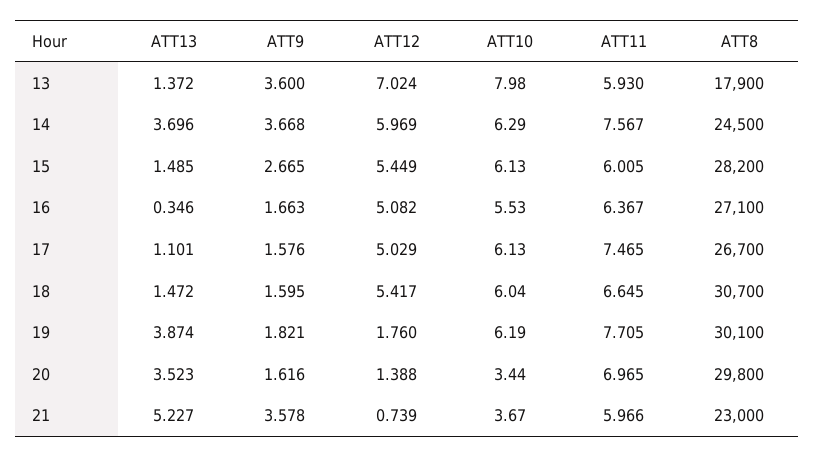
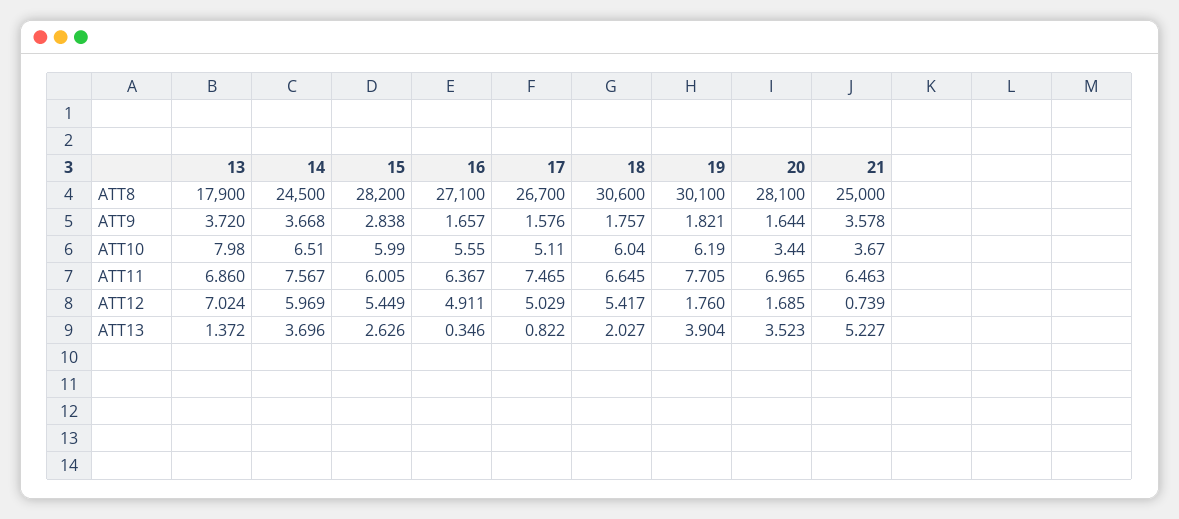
  {
    "ATT13": {
      "13": 1.372,
      "14": 3.696,
-     "15": 1.485,
+     "15": 2.626,
      "16": 0.346,
-     "17": 1.101,
+     "17": 0.822,
-     "18": 1.472,
+     "18": 2.027,
-     "19": 3.874,
+     "19": 3.904,
      "20": 3.523,
      "21": 5.227
    },
    "ATT9": {
-     "13": 3.6,
+     "13": 3.72,
      "14": 3.668,
-     "15": 2.665,
+     "15": 2.838,
-     "16": 1.663,
+     "16": 1.657,
      "17": 1.576,
-     "18": 1.595,
+     "18": 1.757,
      "19": 1.821,
-     "20": 1.616,
+     "20": 1.644,
      "21": 3.578
    },
    "ATT12": {
      "13": 7.024,
      "14": 5.969,
      "15": 5.449,
-     "16": 5.082,
+     "16": 4.911,
      "17": 5.029,
      "18": 5.417,
      "19": 1.76,
-     "20": 1.388,
+     "20": 1.685,
      "21": 0.739
    },
    "ATT10": {
      "13": 7.98,
-     "14": 6.29,
+     "14": 6.51,
-     "15": 6.13,
+     "15": 5.99,
-     "16": 5.53,
+     "16": 5.55,
-     "17": 6.13,
+     "17": 5.11,
      "18": 6.04,
      "19": 6.19,
      "20": 3.44,
      "21": 3.67
    },
    "ATT11": {
-     "13": 5.93,
+     "13": 6.86,
      "14": 7.567,
      "15": 6.005,
      "16": 6.367,
      "17": 7.465,
      "18": 6.645,
      "19": 7.705,
      "20": 6.965,
-     "21": 5.966
+     "21": 6.463
    },
    "ATT8": {
      "13": 17900,
      "14": 24500,
      "15": 28200,
      "16": 27100,
      "17": 26700,
-     "18": 30700,
+     "18": 30600,
      "19": 30100,
-     "20": 29800,
+     "20": 28100,
-     "21": 23000
+     "21": 25000
    }
  }

